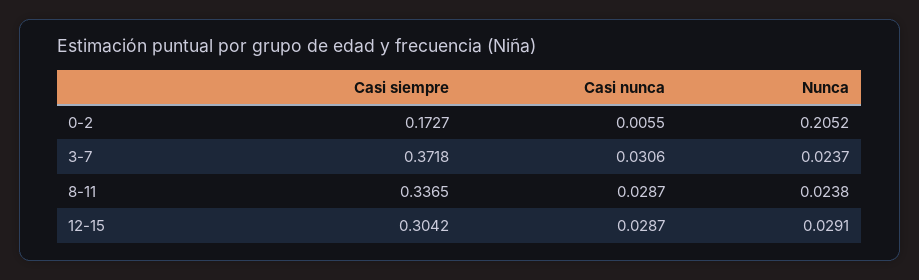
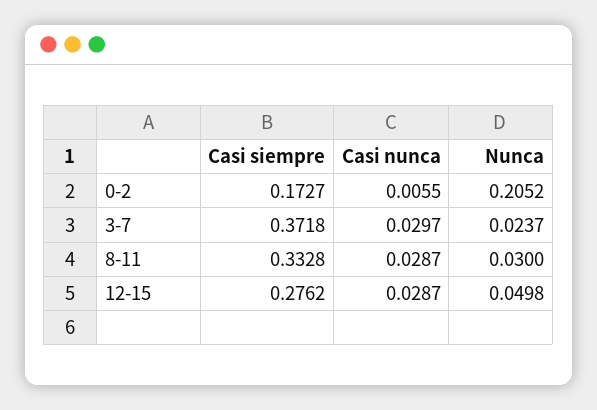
  {
    "Casi siempre": {
      "0-2": 0.1727,
      "3-7": 0.3718,
-     "8-11": 0.3365,
+     "8-11": 0.3328,
-     "12-15": 0.3042
+     "12-15": 0.2762
    },
    "Casi nunca": {
      "0-2": 0.0055,
-     "3-7": 0.0306,
+     "3-7": 0.0297,
      "8-11": 0.0287,
      "12-15": 0.0287
    },
    "Nunca": {
      "0-2": 0.2052,
      "3-7": 0.0237,
-     "8-11": 0.0238,
+     "8-11": 0.03,
-     "12-15": 0.0291
+     "12-15": 0.0498
    }
  }

